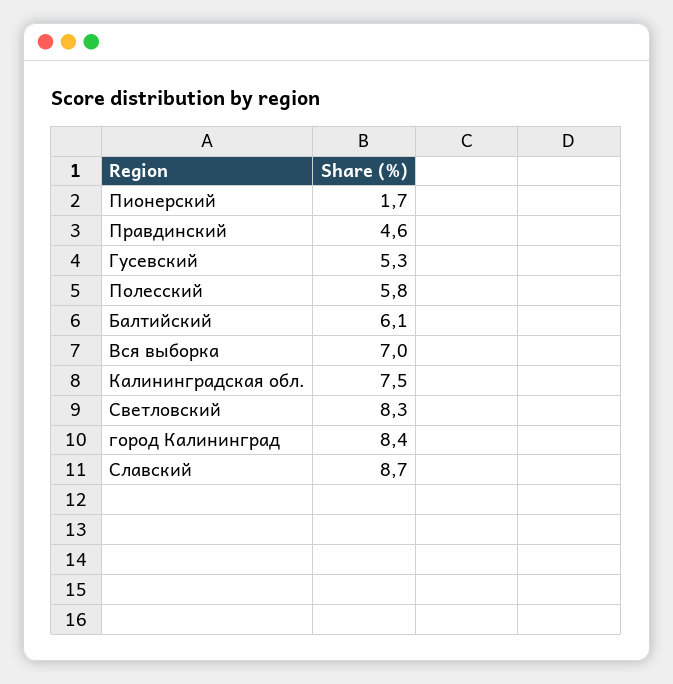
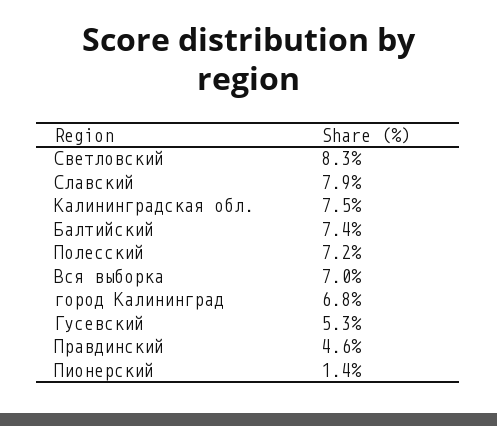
  {
-   "Пионерский": 1.7,
+   "Пионерский": 1.4,
    "Правдинский": 4.6,
    "Гусевский": 5.3,
-   "Полесский": 5.8,
+   "Полесский": 7.2,
-   "Балтийский": 6.1,
+   "Балтийский": 7.4,
    "Вся выборка": 7,
    "Калининградская обл.": 7.5,
    "Светловский": 8.3,
-   "город Калининград": 8.4,
+   "город Калининград": 6.8,
-   "Славский": 8.7
+   "Славский": 7.9
  }

